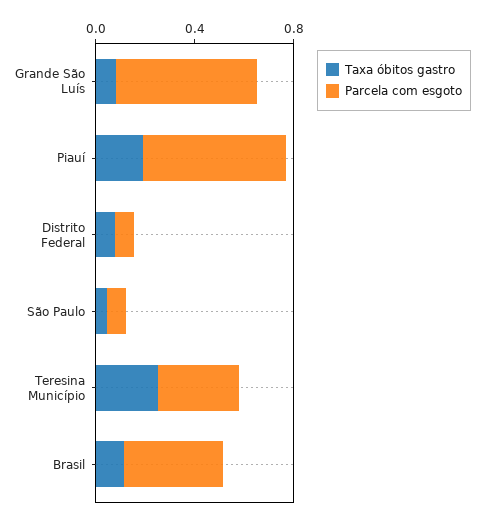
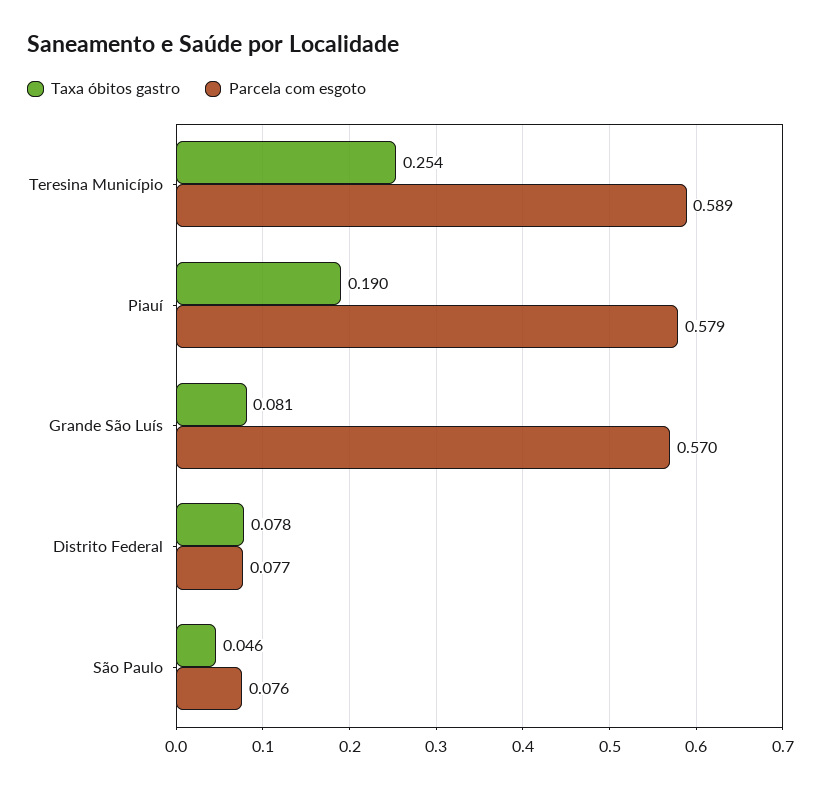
  {
    "Taxa óbitos gastro": {
      "Grande São Luís": 0.081,
      "Piauí": 0.19,
      "Distrito Federal": 0.078,
      "São Paulo": 0.046,
-     "Teresina Município": 0.254,
+     "Teresina Município": 0.254
-     "Brasil": 0.1
    },
    "Parcela com esgoto": {
      "Grande São Luís": 0.57,
      "Piauí": 0.579,
      "Distrito Federal": 0.077,
      "São Paulo": 0.076,
-     "Teresina Município": 0.3,
+     "Teresina Município": 0.589
-     "Brasil": 0.4
    }
  }

